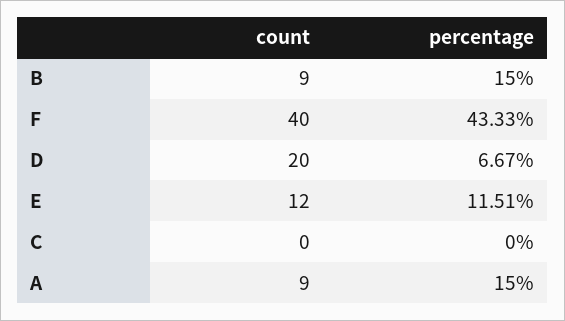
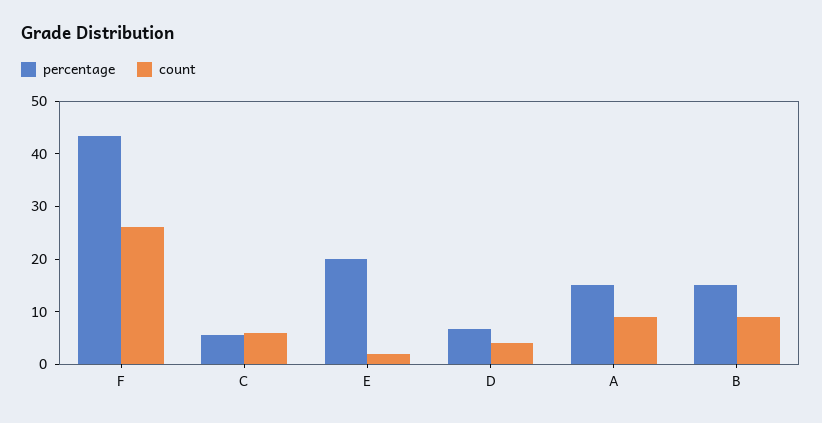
  {
    "count": {
      "B": 9,
-     "F": 40,
+     "F": 26,
-     "D": 20,
+     "D": 4,
-     "E": 12,
+     "E": 2,
-     "C": 0,
+     "C": 6,
      "A": 9
    },
    "percentage": {
      "B": 15,
      "F": 43.33,
      "D": 6.67,
-     "E": 11.51,
+     "E": 20,
-     "C": 0,
+     "C": 6,
      "A": 15
    }
  }

